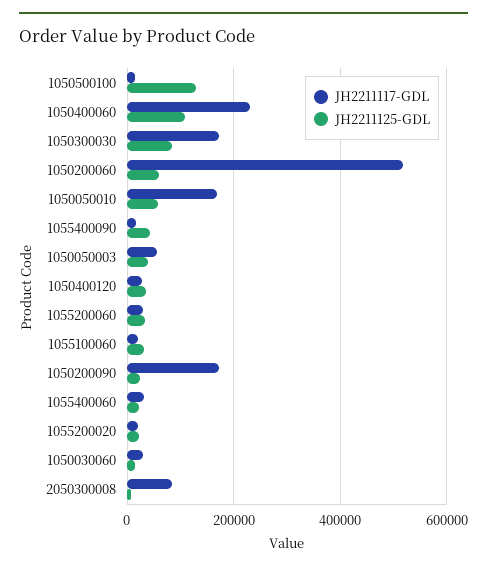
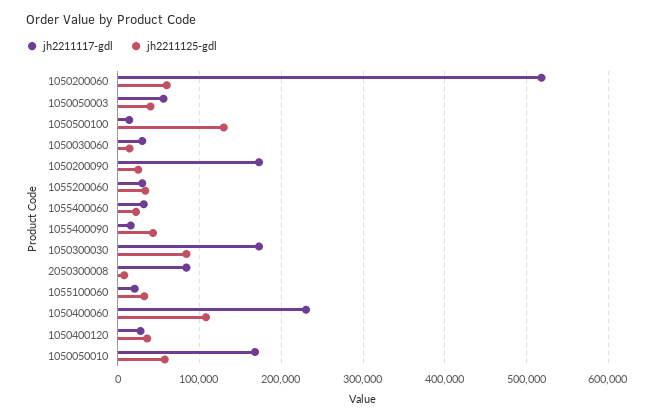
  {
    "JH2211117-GDL": {
      "1050500100": 10000,
      "1050400060": 230000,
      "1050300030": 170000,
      "1050200060": 520000,
      "1050050010": 170000,
      "1055400090": 20000,
      "1050050003": 60000,
      "1050400120": 30000,
      "1055200060": 30000,
      "1055100060": 20000,
      "1050200090": 170000,
      "1055400060": 30000,
-     "1055200020": 20000,
      "1050030060": 30000,
      "2050300008": 80000
    },
    "JH2211125-GDL": {
      "1050500100": 130000,
      "1050400060": 110000,
      "1050300030": 80000,
      "1050200060": 60000,
      "1050050010": 60000,
      "1055400090": 40000,
      "1050050003": 40000,
      "1050400120": 40000,
      "1055200060": 30000,
      "1055100060": 30000,
      "1050200090": 30000,
      "1055400060": 20000,
-     "1055200020": 20000,
      "1050030060": 10000,
      "2050300008": 10000
    }
  }

